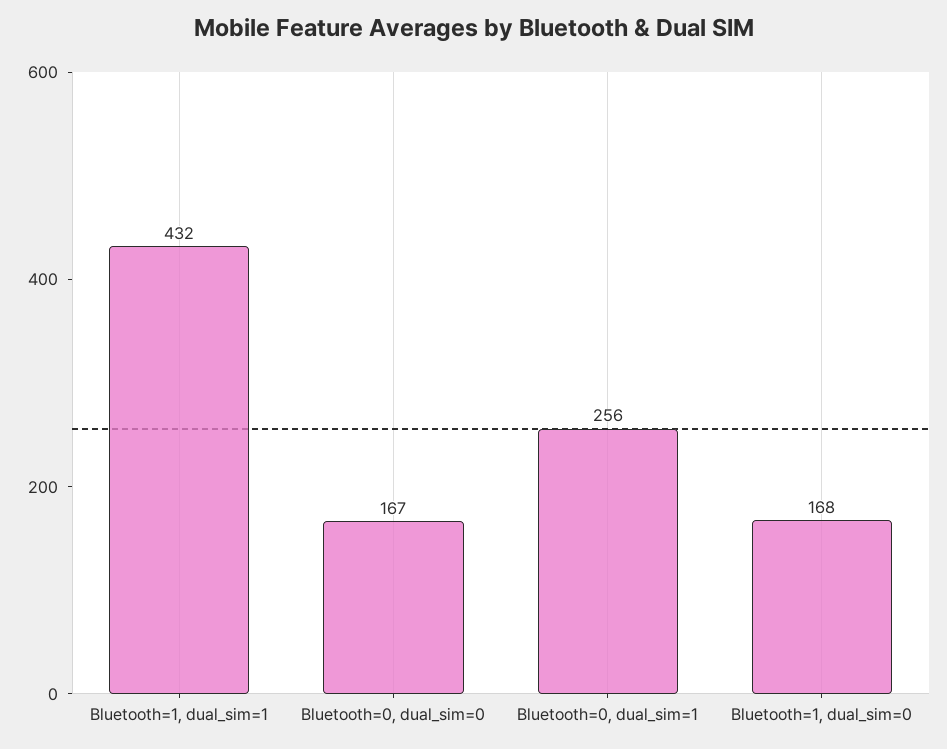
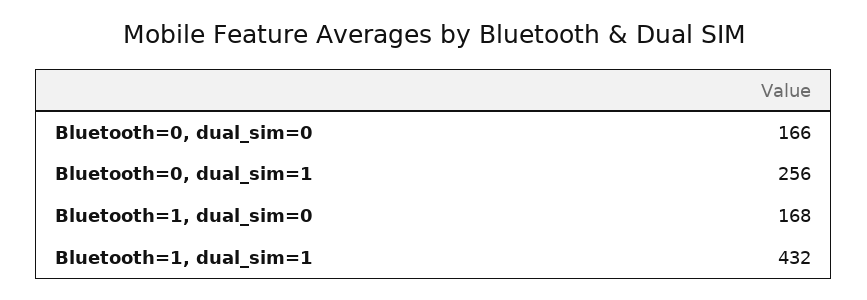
  {
    "Bluetooth=1, dual_sim=1": 432,
-   "Bluetooth=0, dual_sim=0": 167,
+   "Bluetooth=0, dual_sim=0": 166,
    "Bluetooth=0, dual_sim=1": 256,
    "Bluetooth=1, dual_sim=0": 168
  }

